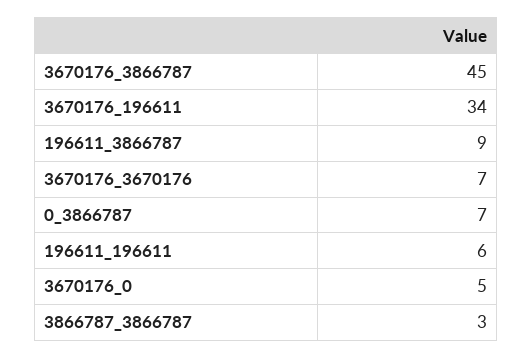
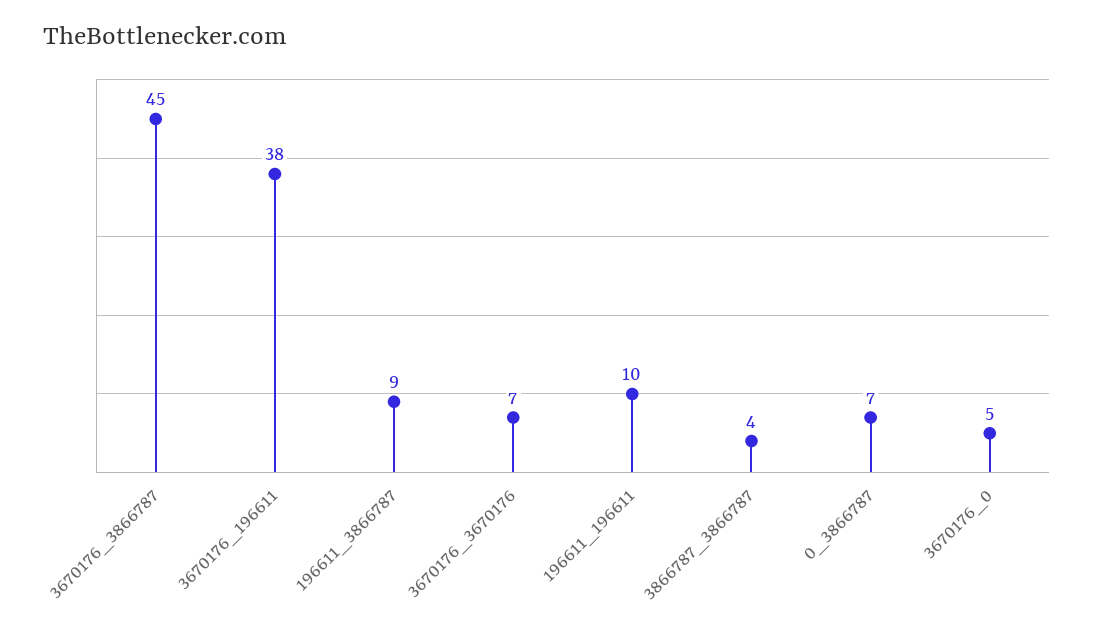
  {
    "3670176_3866787": 45,
-   "3670176_196611": 34,
+   "3670176_196611": 38,
    "196611_3866787": 9,
    "3670176_3670176": 7,
    "0_3866787": 7,
-   "196611_196611": 6,
+   "196611_196611": 10,
    "3670176_0": 5,
-   "3866787_3866787": 3
+   "3866787_3866787": 4
  }

